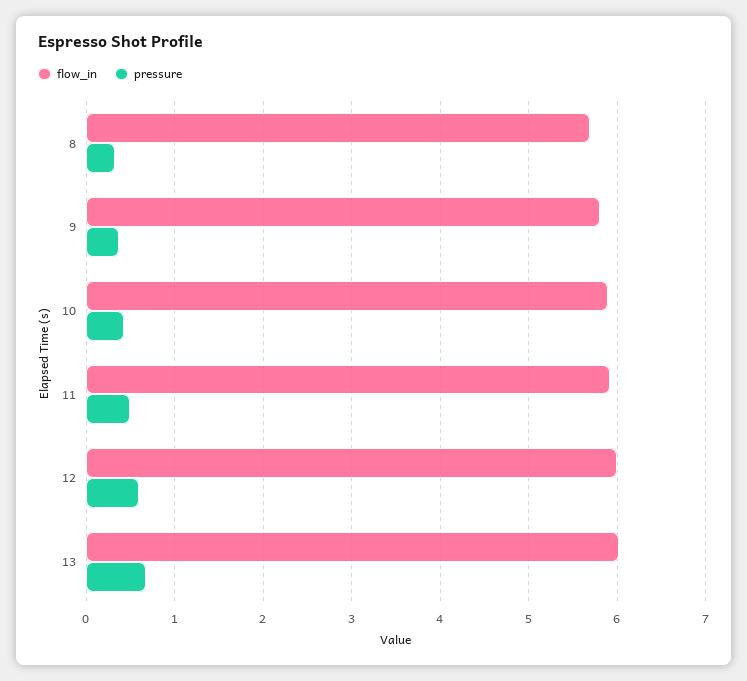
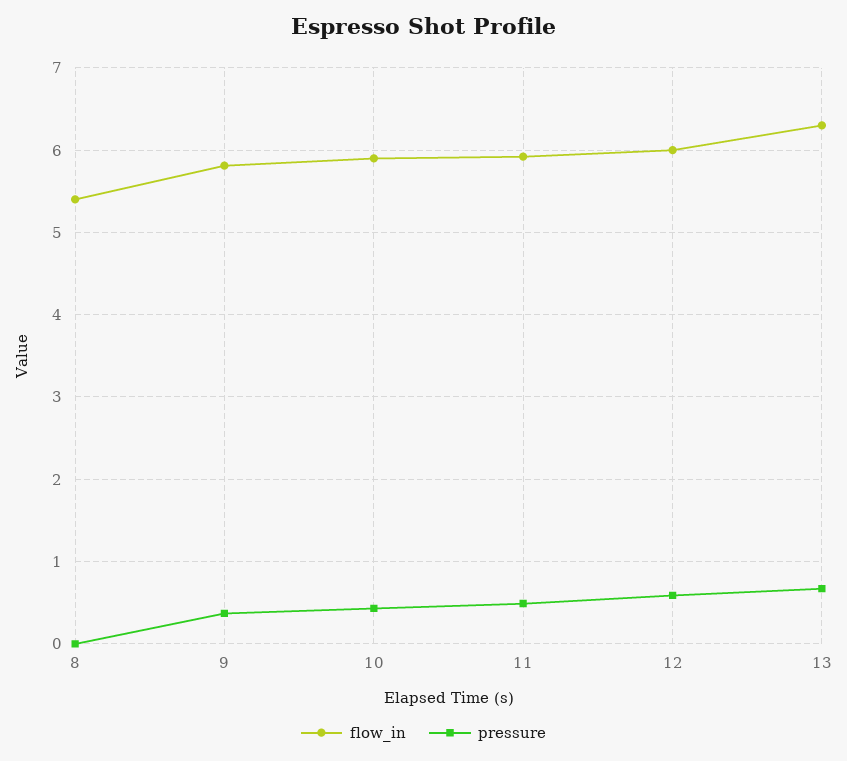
  {
    "flow_in": {
-     "8": 5.7,
+     "8": 5.4,
      "9": 5.8,
      "10": 5.9,
      "11": 5.9,
      "12": 6,
-     "13": 6
+     "13": 6.3
    },
    "pressure": {
-     "8": 0.3,
+     "8": 0,
      "9": 0.4,
      "10": 0.4,
      "11": 0.5,
      "12": 0.6,
      "13": 0.7
    }
  }

